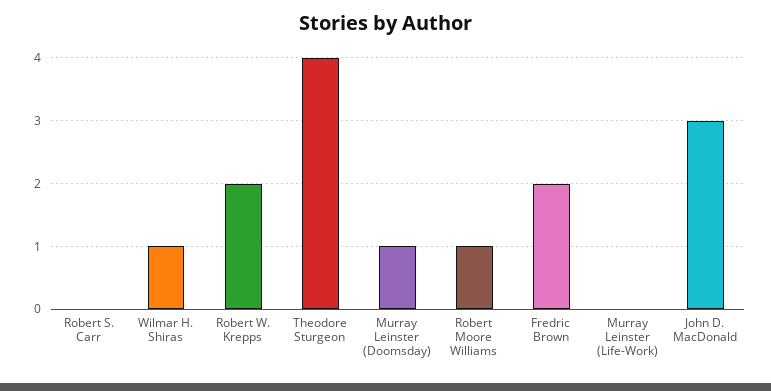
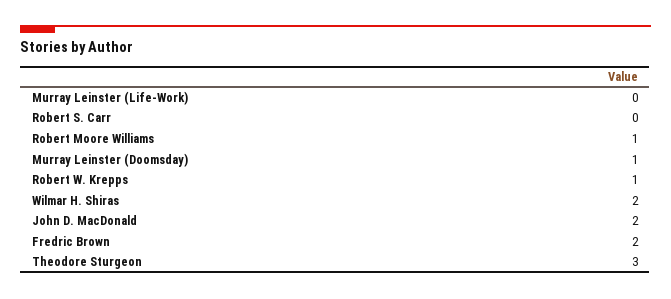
  {
    "Robert S. Carr": 0,
-   "Wilmar H. Shiras": 1,
+   "Wilmar H. Shiras": 2,
-   "Robert W. Krepps": 2,
+   "Robert W. Krepps": 1,
-   "Theodore Sturgeon": 4,
+   "Theodore Sturgeon": 3,
    "Murray Leinster (Doomsday)": 1,
    "Robert Moore Williams": 1,
    "Fredric Brown": 2,
    "Murray Leinster (Life-Work)": 0,
-   "John D. MacDonald": 3
+   "John D. MacDonald": 2
  }

